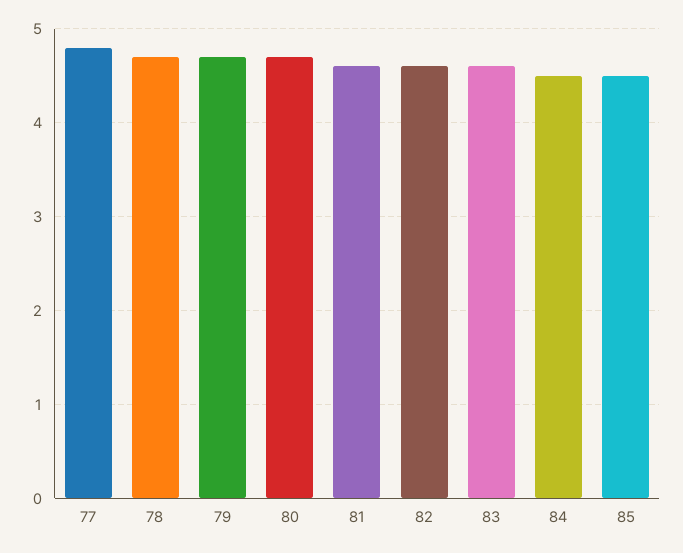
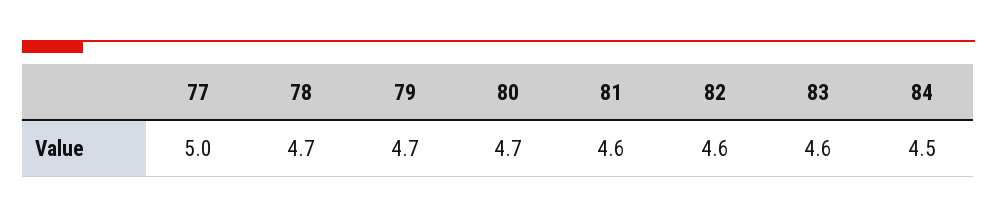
  {
-   "77": 4.8,
+   "77": 5,
    "78": 4.7,
    "79": 4.7,
    "80": 4.7,
    "81": 4.6,
    "82": 4.6,
    "83": 4.6,
-   "84": 4.5,
+   "84": 4.5
-   "85": 4.5
  }

